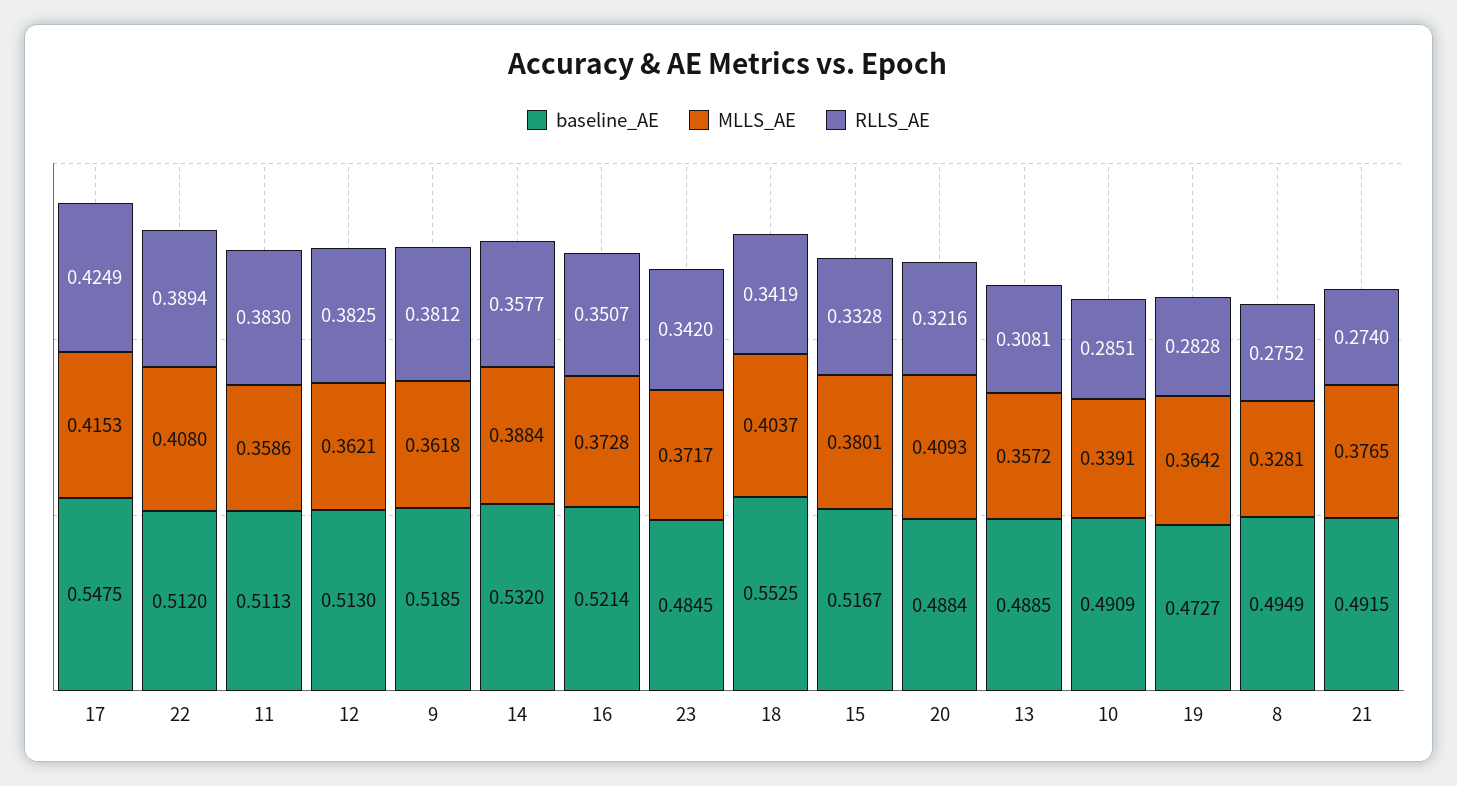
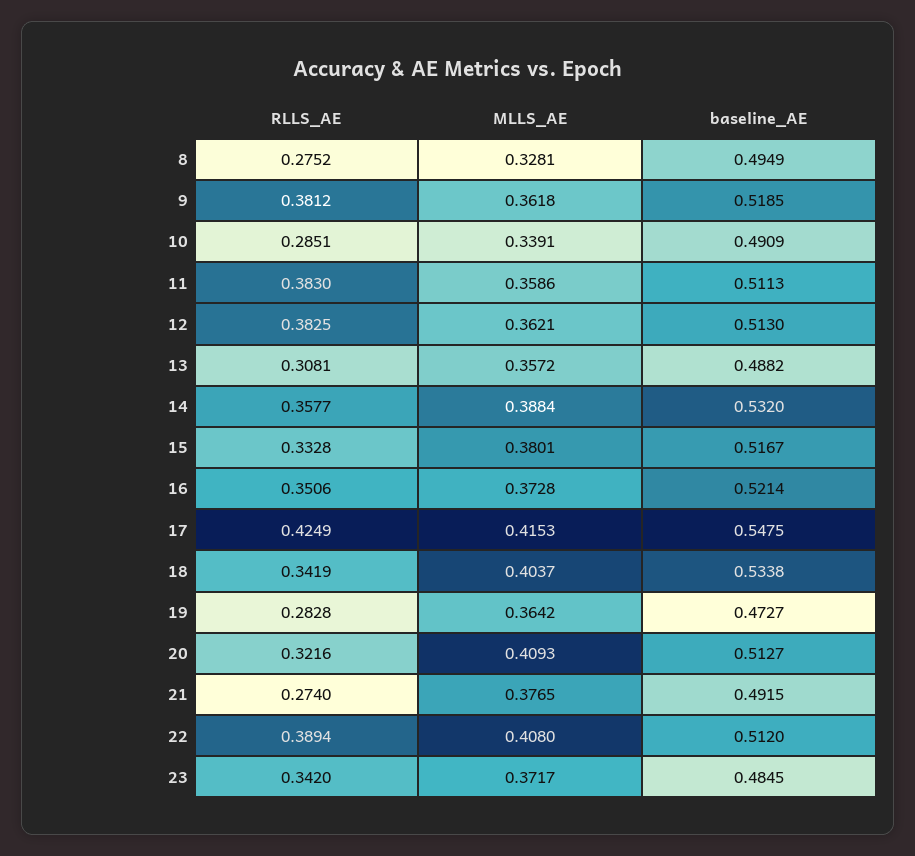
  {
    "baseline_AE": {
      "17": 0.5475,
      "22": 0.512,
      "11": 0.5113,
      "12": 0.513,
      "9": 0.5185,
      "14": 0.532,
      "16": 0.5214,
      "23": 0.4845,
-     "18": 0.5525,
+     "18": 0.5338,
      "15": 0.5167,
-     "20": 0.4884,
+     "20": 0.5127,
-     "13": 0.4885,
+     "13": 0.4882,
      "10": 0.4909,
      "19": 0.4727,
      "8": 0.4949,
      "21": 0.4915
    },
    "MLLS_AE": {
      "17": 0.4153,
      "22": 0.408,
      "11": 0.3586,
      "12": 0.3621,
      "9": 0.3618,
      "14": 0.3884,
      "16": 0.3728,
      "23": 0.3717,
      "18": 0.4037,
      "15": 0.3801,
      "20": 0.4093,
      "13": 0.3572,
      "10": 0.3391,
      "19": 0.3642,
      "8": 0.3281,
      "21": 0.3765
    },
    "RLLS_AE": {
      "17": 0.4249,
      "22": 0.3894,
      "11": 0.383,
      "12": 0.3825,
      "9": 0.3812,
      "14": 0.3577,
-     "16": 0.3507,
+     "16": 0.3506,
      "23": 0.342,
      "18": 0.3419,
      "15": 0.3328,
      "20": 0.3216,
      "13": 0.3081,
      "10": 0.2851,
      "19": 0.2828,
      "8": 0.2752,
      "21": 0.274
    }
  }

